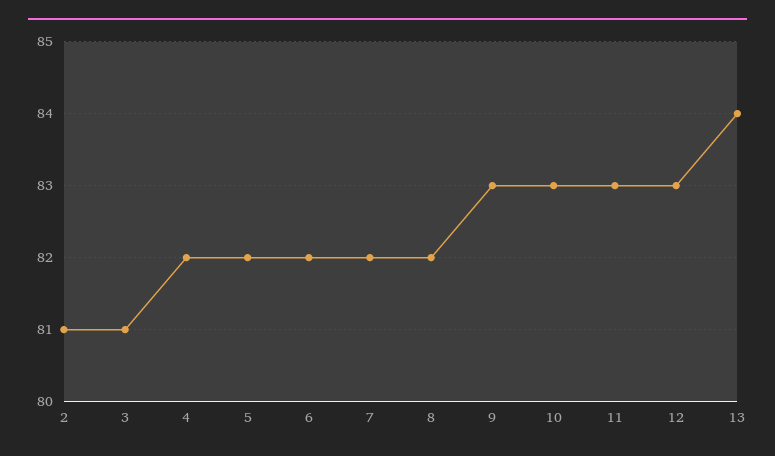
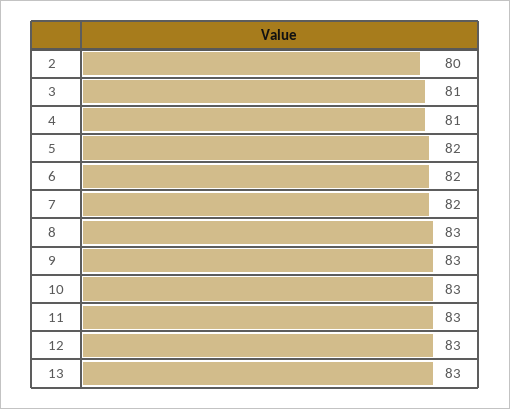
  {
-   "2": 81,
+   "2": 80,
    "3": 81,
-   "4": 82,
+   "4": 81,
    "5": 82,
    "6": 82,
    "7": 82,
-   "8": 82,
+   "8": 83,
    "9": 83,
    "10": 83,
    "11": 83,
    "12": 83,
-   "13": 84
+   "13": 83
  }

